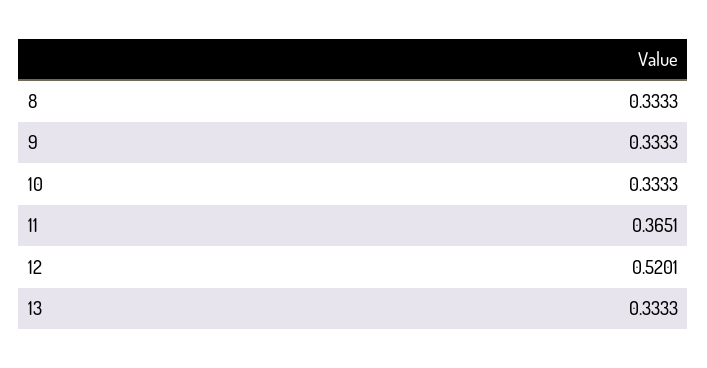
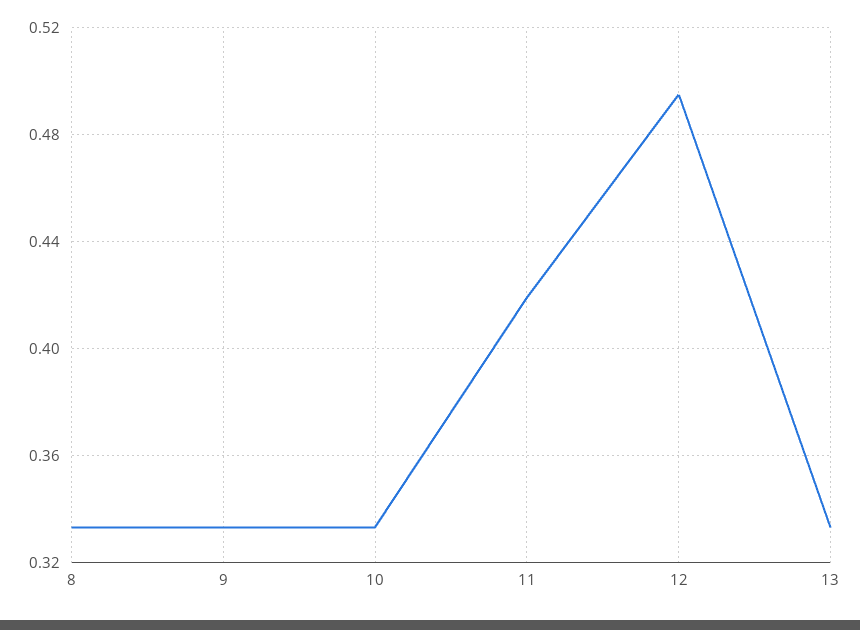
  {
    "8": 0.3333,
    "9": 0.3333,
    "10": 0.3333,
-   "11": 0.3651,
+   "11": 0.42,
-   "12": 0.5201,
+   "12": 0.495,
    "13": 0.3333
  }

